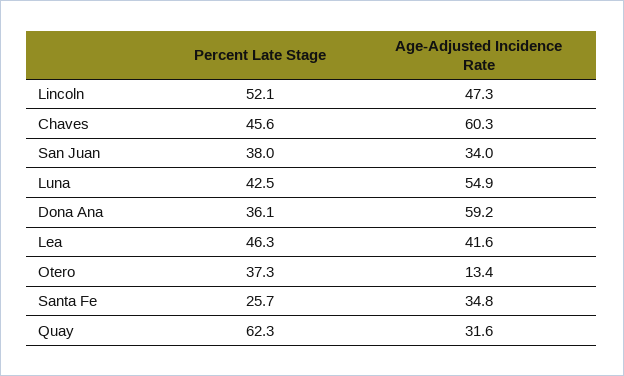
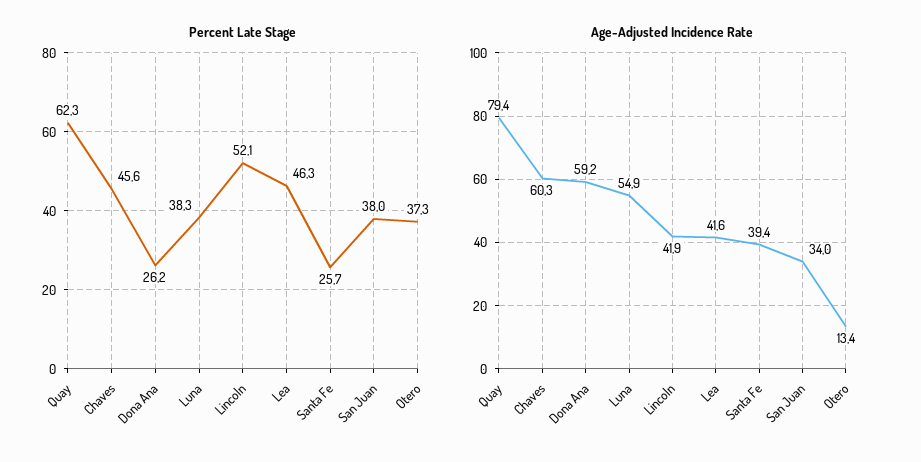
  {
    "Percent Late Stage": {
      "Lincoln": 52.1,
      "Chaves": 45.6,
      "San Juan": 38,
-     "Luna": 42.5,
+     "Luna": 38.3,
-     "Dona Ana": 36.1,
+     "Dona Ana": 26.2,
      "Lea": 46.3,
      "Otero": 37.3,
      "Santa Fe": 25.7,
      "Quay": 62.3
    },
    "Age-Adjusted Incidence Rate": {
-     "Lincoln": 47.3,
+     "Lincoln": 41.9,
      "Chaves": 60.3,
      "San Juan": 34,
      "Luna": 54.9,
      "Dona Ana": 59.2,
      "Lea": 41.6,
      "Otero": 13.4,
-     "Santa Fe": 34.8,
+     "Santa Fe": 39.4,
-     "Quay": 31.6
+     "Quay": 79.4
    }
  }

